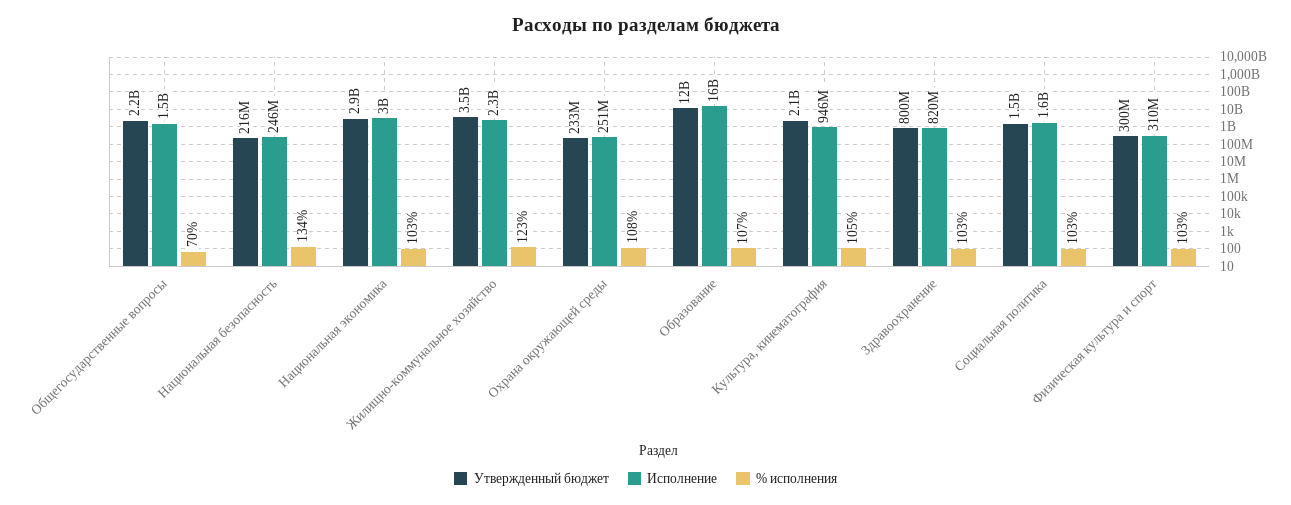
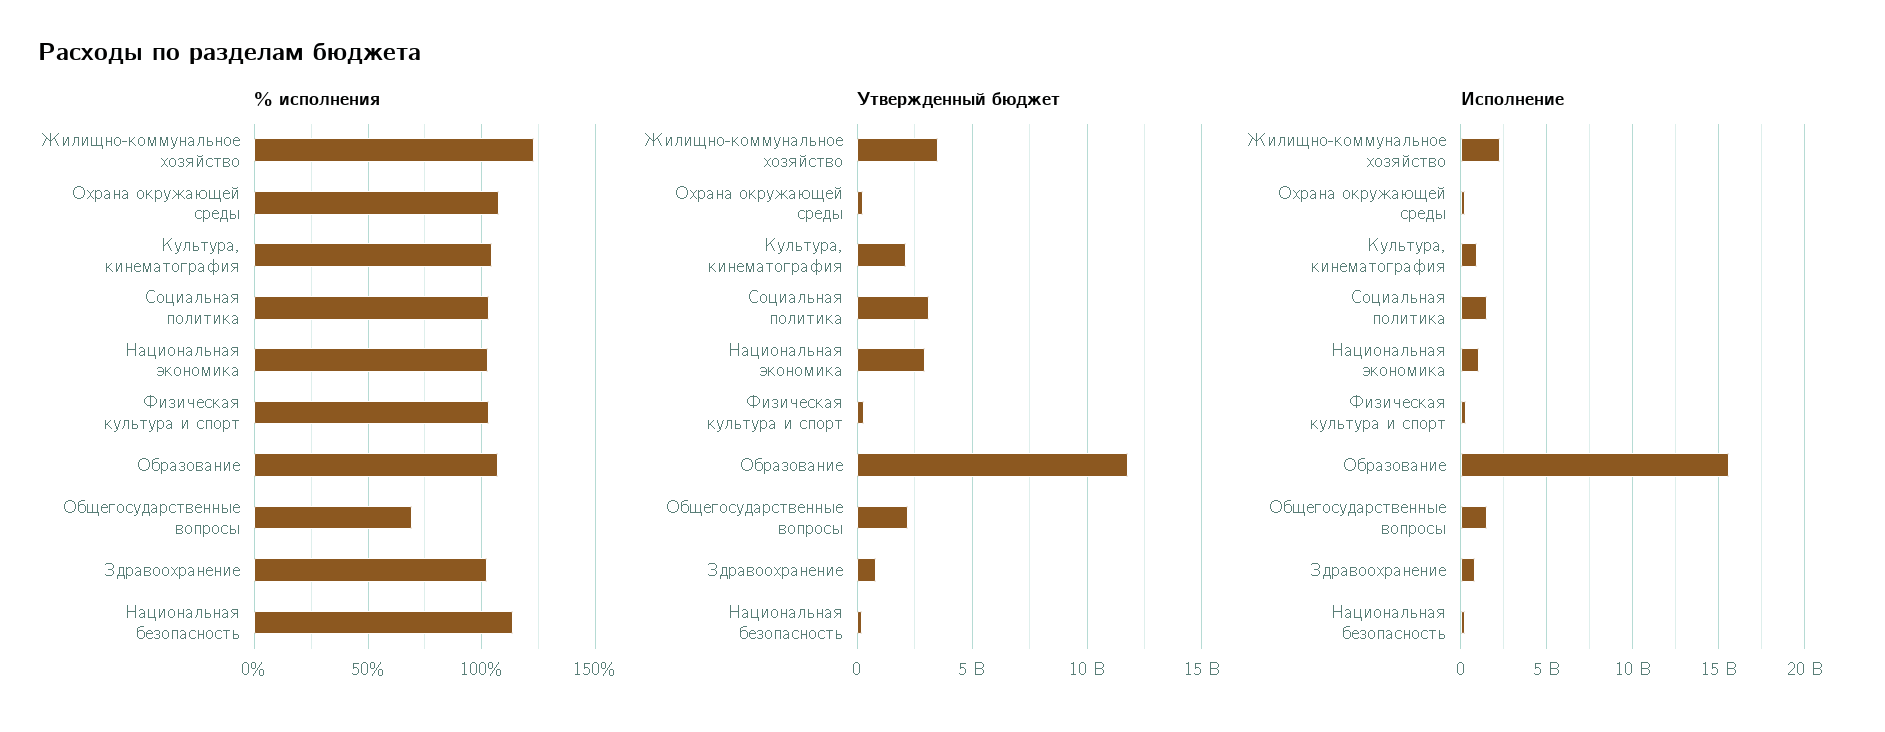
  {
    "Утвержденный бюджет": {
      "Общегосударственные вопросы": 2200000000,
      "Национальная безопасность": 216000000,
      "Национальная экономика": 2900000000,
      "Жилищно-коммунальное хозяйство": 3500000000,
      "Охрана окружающей среды": 233000000,
      "Образование": 12000000000,
      "Культура, кинематография": 2100000000,
      "Здравоохранение": 800000000,
-     "Социальная политика": 1500000000,
+     "Социальная политика": 3000000000,
      "Физическая культура и спорт": 300000000
    },
    "Исполнение": {
      "Общегосударственные вопросы": 1500000000,
      "Национальная безопасность": 246000000,
-     "Национальная экономика": 3000000000,
+     "Национальная экономика": 1000000000,
      "Жилищно-коммунальное хозяйство": 2300000000,
      "Охрана окружающей среды": 251000000,
      "Образование": 16000000000,
      "Культура, кинематография": 946000000,
      "Здравоохранение": 820000000,
      "Социальная политика": 1600000000,
      "Физическая культура и спорт": 310000000
    },
    "% исполнения": {
      "Общегосударственные вопросы": 70,
-     "Национальная безопасность": 134,
+     "Национальная безопасность": 115,
      "Национальная экономика": 103,
      "Жилищно-коммунальное хозяйство": 123,
      "Охрана окружающей среды": 108,
      "Образование": 107,
      "Культура, кинематография": 105,
      "Здравоохранение": 103,
      "Социальная политика": 103,
      "Физическая культура и спорт": 103
    }
  }

